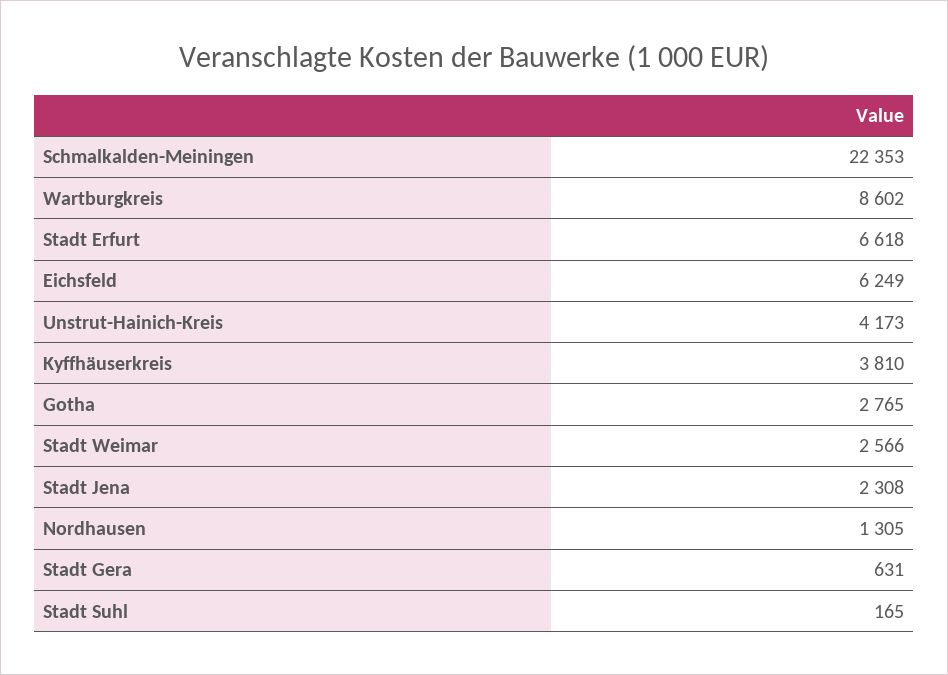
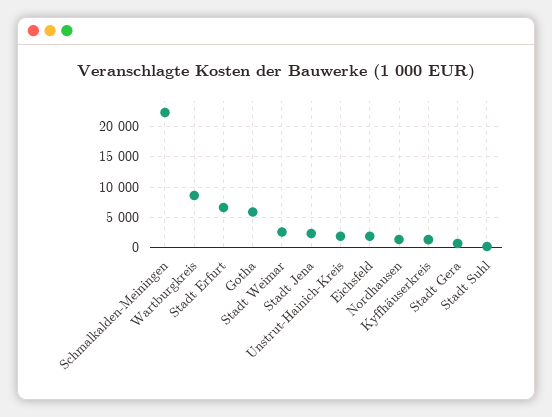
  {
    "Schmalkalden-Meiningen": 22353,
    "Wartburgkreis": 8602,
    "Stadt Erfurt": 6618,
-   "Eichsfeld": 6249,
+   "Eichsfeld": 2000,
-   "Unstrut-Hainich-Kreis": 4173,
+   "Unstrut-Hainich-Kreis": 2000,
-   "Kyffhäuserkreis": 3810,
+   "Kyffhäuserkreis": 1000,
-   "Gotha": 2765,
+   "Gotha": 6000,
    "Stadt Weimar": 2566,
    "Stadt Jena": 2308,
    "Nordhausen": 1305,
    "Stadt Gera": 631,
    "Stadt Suhl": 165
  }

